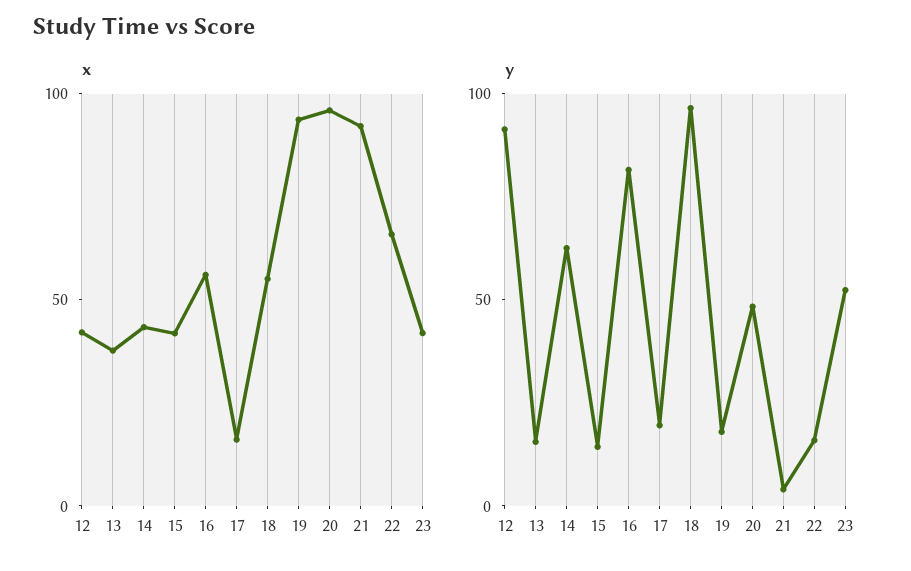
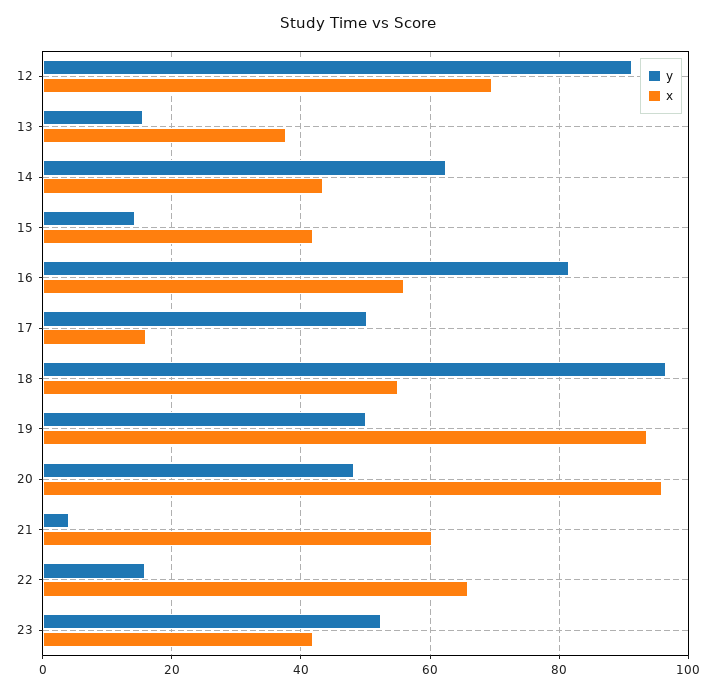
  {
    "x": {
-     "12": 40,
+     "12": 70,
      "13": 38,
      "14": 44,
      "15": 42,
      "16": 56,
      "17": 16,
      "18": 56,
      "19": 94,
      "20": 96,
-     "21": 90,
+     "21": 60,
      "22": 66,
      "23": 42
    },
    "y": {
      "12": 92,
      "13": 16,
      "14": 62,
      "15": 14,
      "16": 82,
-     "17": 20,
+     "17": 50,
      "18": 96,
-     "19": 20,
+     "19": 50,
      "20": 48,
      "21": 4,
      "22": 16,
      "23": 52
    }
  }

